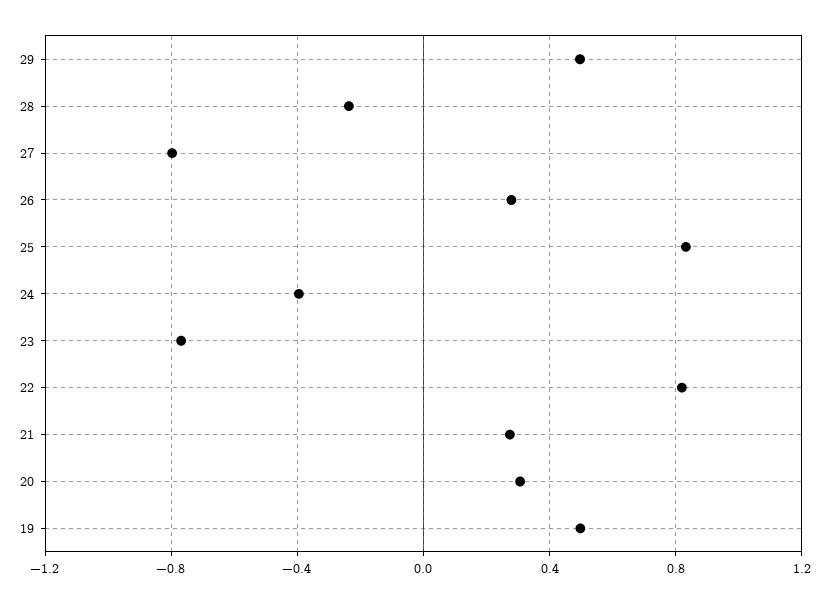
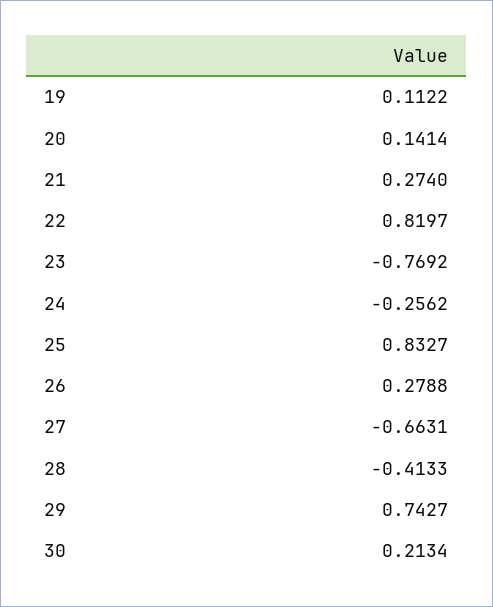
  {
-   "29": 0.5,
+   "29": 0.7427,
-   "28": -0.25,
+   "28": -0.4133,
-   "27": -0.8,
+   "27": -0.6631,
    "26": 0.2788,
    "25": 0.8327,
-   "24": -0.4,
+   "24": -0.2562,
    "23": -0.7692,
    "22": 0.8197,
    "21": 0.274,
-   "20": 0.3,
+   "20": 0.1414,
-   "19": 0.5
+   "19": 0.1122,
+   "30": 0.2134
  }

